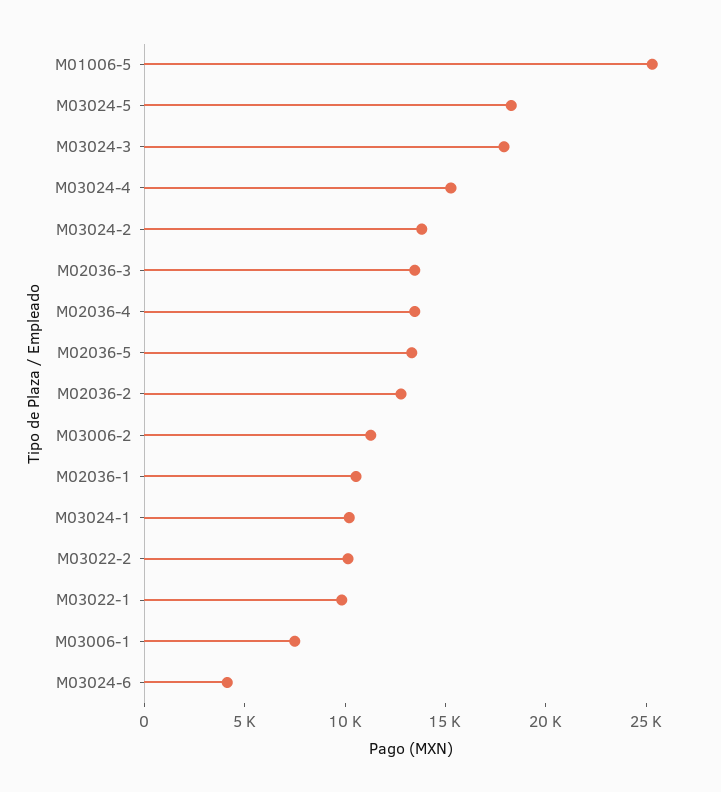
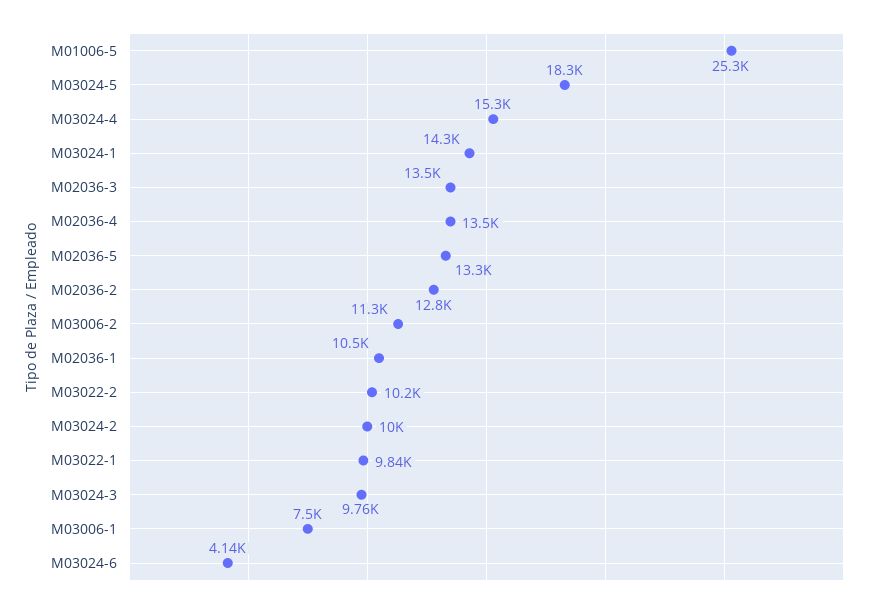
  {
    "M01006-5": 25300,
    "M03024-5": 18300,
-   "M03024-3": 18000,
+   "M03024-3": 9760,
    "M03024-4": 15300,
-   "M03024-2": 14000,
+   "M03024-2": 10000,
    "M02036-3": 13500,
    "M02036-4": 13500,
    "M02036-5": 13300,
    "M02036-2": 12800,
    "M03006-2": 11300,
    "M02036-1": 10500,
-   "M03024-1": 10000,
+   "M03024-1": 14300,
    "M03022-2": 10200,
    "M03022-1": 9840,
    "M03006-1": 7500,
    "M03024-6": 4140
  }

